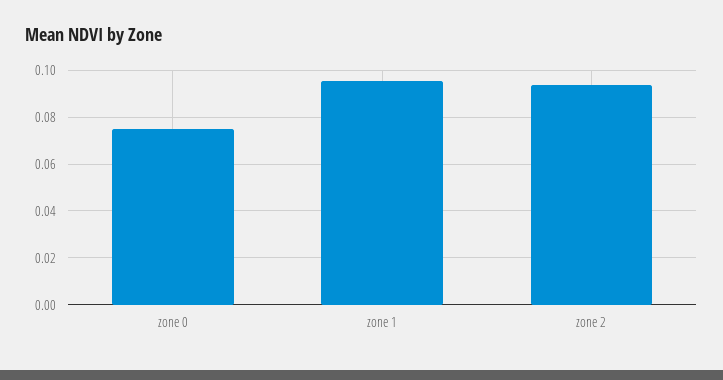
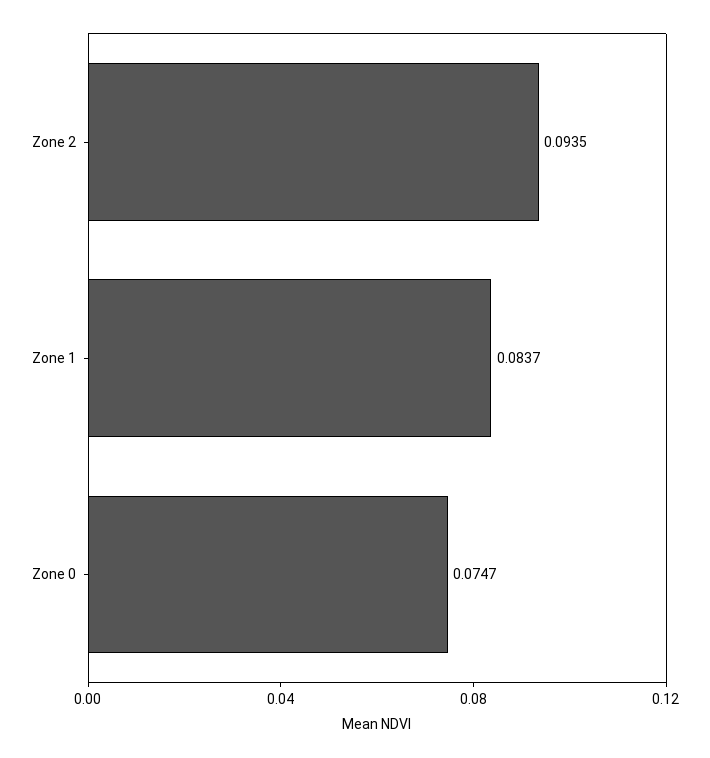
  {
    "zone 0": 0.0747,
-   "zone 1": 0.095,
+   "zone 1": 0.0837,
    "zone 2": 0.0935
  }

